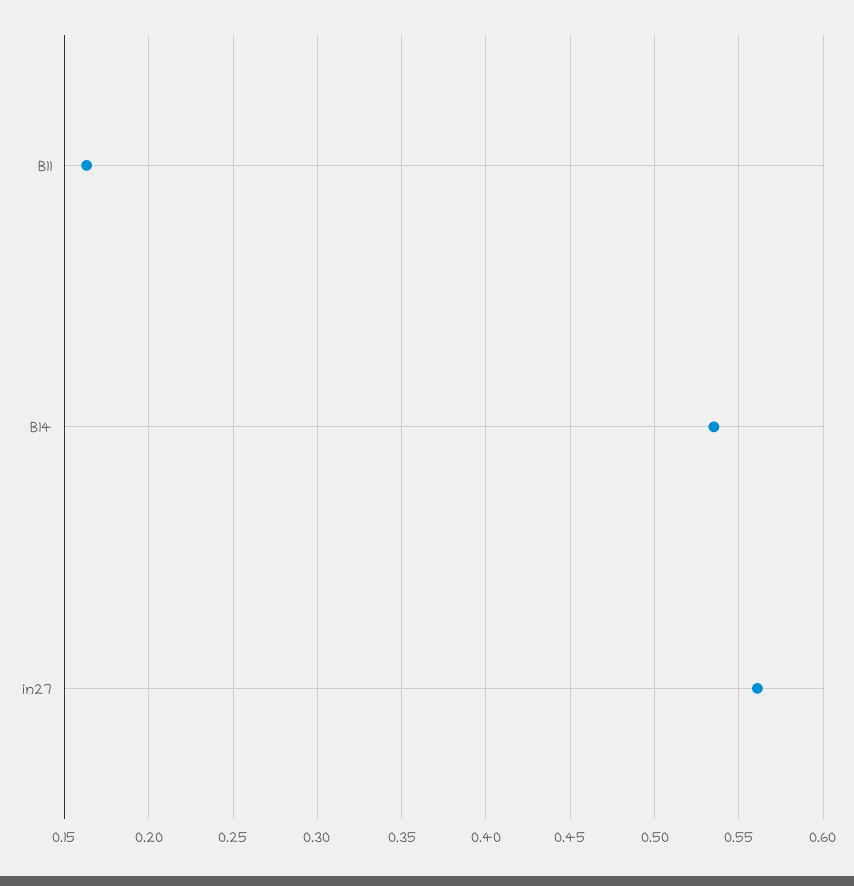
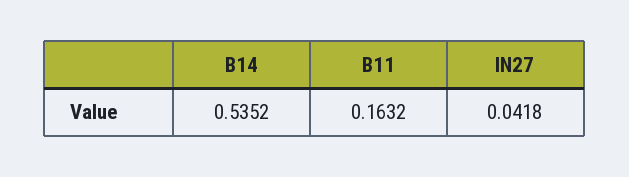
  {
    "B11": 0.1632,
    "B14": 0.5352,
-   "in27": 0.56
+   "in27": 0.0418
  }

